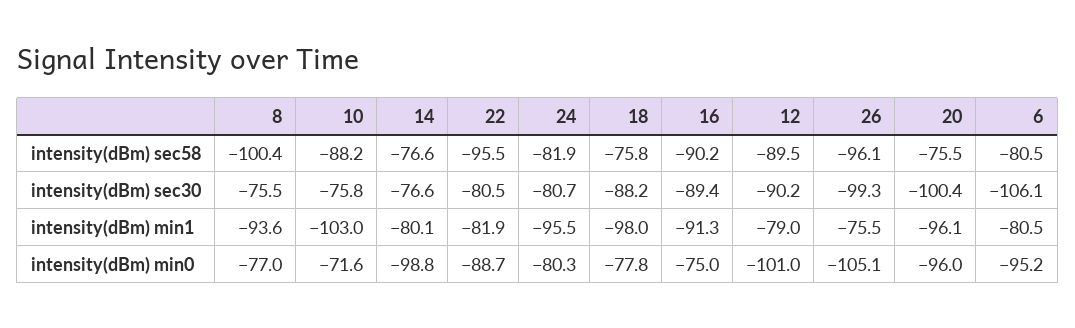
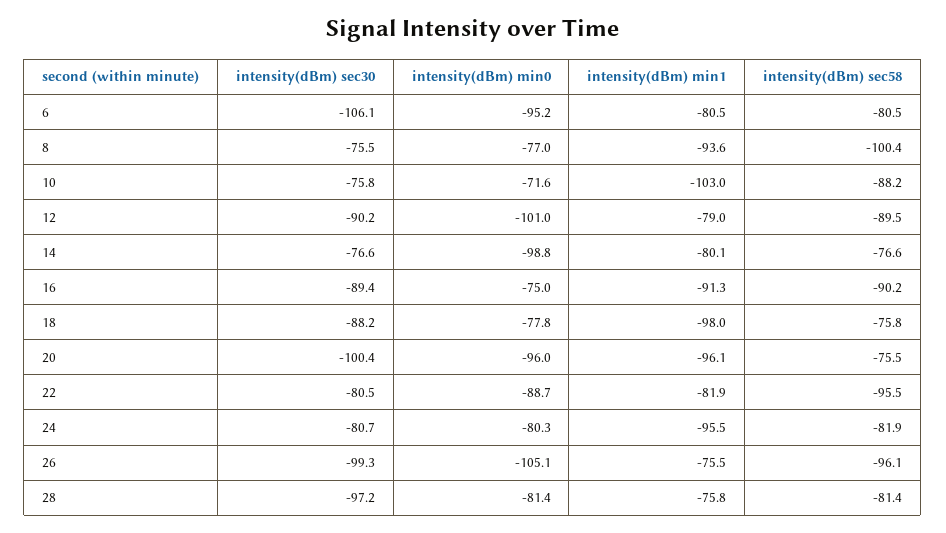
  {
    "8": {
      "intensity(dBm) sec58": -100.4,
      "intensity(dBm) sec30": -75.5,
      "intensity(dBm) min1": -93.6,
      "intensity(dBm) min0": -77
    },
    "10": {
      "intensity(dBm) sec58": -88.2,
      "intensity(dBm) sec30": -75.8,
      "intensity(dBm) min1": -103,
      "intensity(dBm) min0": -71.6
    },
    "14": {
      "intensity(dBm) sec58": -76.6,
      "intensity(dBm) sec30": -76.6,
      "intensity(dBm) min1": -80.1,
      "intensity(dBm) min0": -98.8
    },
    "22": {
      "intensity(dBm) sec58": -95.5,
      "intensity(dBm) sec30": -80.5,
      "intensity(dBm) min1": -81.9,
      "intensity(dBm) min0": -88.7
    },
    "24": {
      "intensity(dBm) sec58": -81.9,
      "intensity(dBm) sec30": -80.7,
      "intensity(dBm) min1": -95.5,
      "intensity(dBm) min0": -80.3
    },
    "18": {
      "intensity(dBm) sec58": -75.8,
      "intensity(dBm) sec30": -88.2,
      "intensity(dBm) min1": -98,
      "intensity(dBm) min0": -77.8
    },
    "16": {
      "intensity(dBm) sec58": -90.2,
      "intensity(dBm) sec30": -89.4,
      "intensity(dBm) min1": -91.3,
      "intensity(dBm) min0": -75
    },
    "12": {
      "intensity(dBm) sec58": -89.5,
      "intensity(dBm) sec30": -90.2,
      "intensity(dBm) min1": -79,
      "intensity(dBm) min0": -101
    },
    "26": {
      "intensity(dBm) sec58": -96.1,
      "intensity(dBm) sec30": -99.3,
      "intensity(dBm) min1": -75.5,
      "intensity(dBm) min0": -105.1
    },
    "20": {
      "intensity(dBm) sec58": -75.5,
      "intensity(dBm) sec30": -100.4,
      "intensity(dBm) min1": -96.1,
      "intensity(dBm) min0": -96
    },
    "6": {
      "intensity(dBm) sec58": -80.5,
      "intensity(dBm) sec30": -106.1,
      "intensity(dBm) min1": -80.5,
      "intensity(dBm) min0": -95.2
-   }
+   },
+   "28": {
+     "intensity(dBm) sec30": -97.2,
+     "intensity(dBm) min0": -81.4,
+     "intensity(dBm) min1": -75.8,
+     "intensity(dBm) sec58": -81.4
+   }
  }

